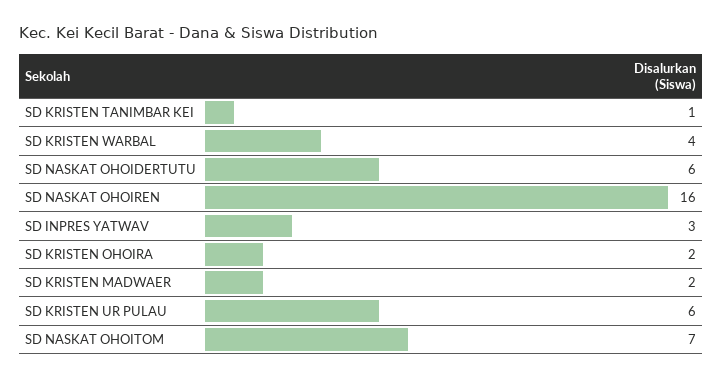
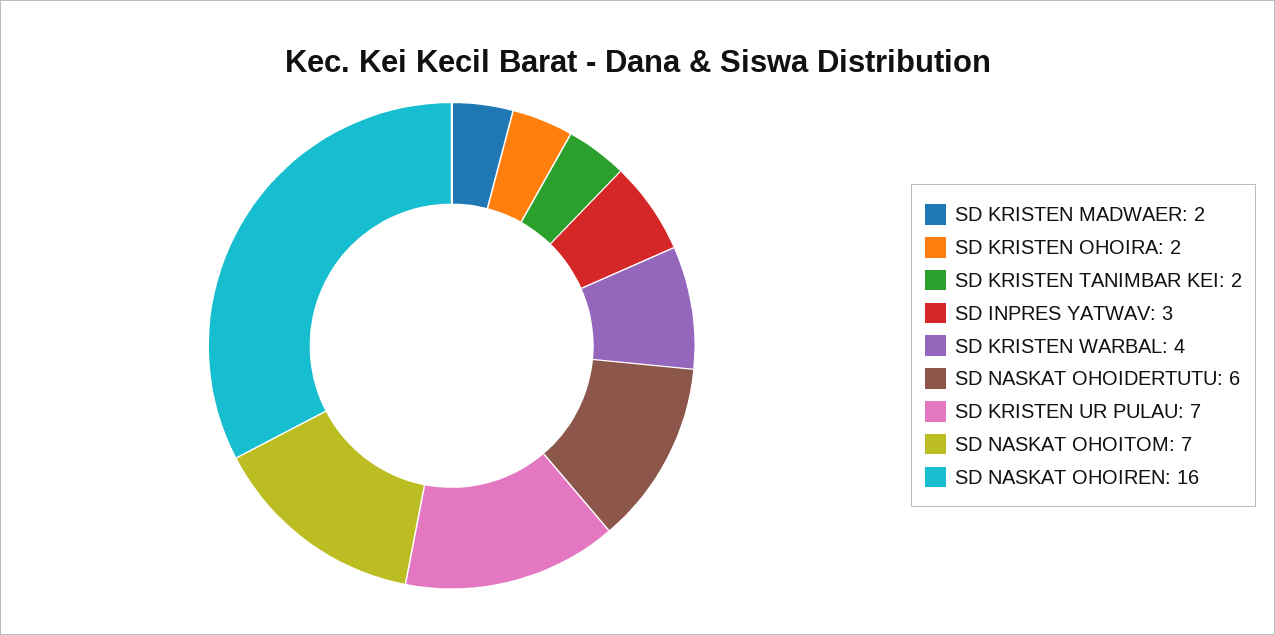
  {
-   "SD KRISTEN TANIMBAR KEI": 1,
+   "SD KRISTEN TANIMBAR KEI": 2,
    "SD KRISTEN WARBAL": 4,
    "SD NASKAT OHOIDERTUTU": 6,
    "SD NASKAT OHOIREN": 16,
    "SD INPRES YATWAV": 3,
    "SD KRISTEN OHOIRA": 2,
    "SD KRISTEN MADWAER": 2,
-   "SD KRISTEN UR PULAU": 6,
+   "SD KRISTEN UR PULAU": 7,
    "SD NASKAT OHOITOM": 7
  }

